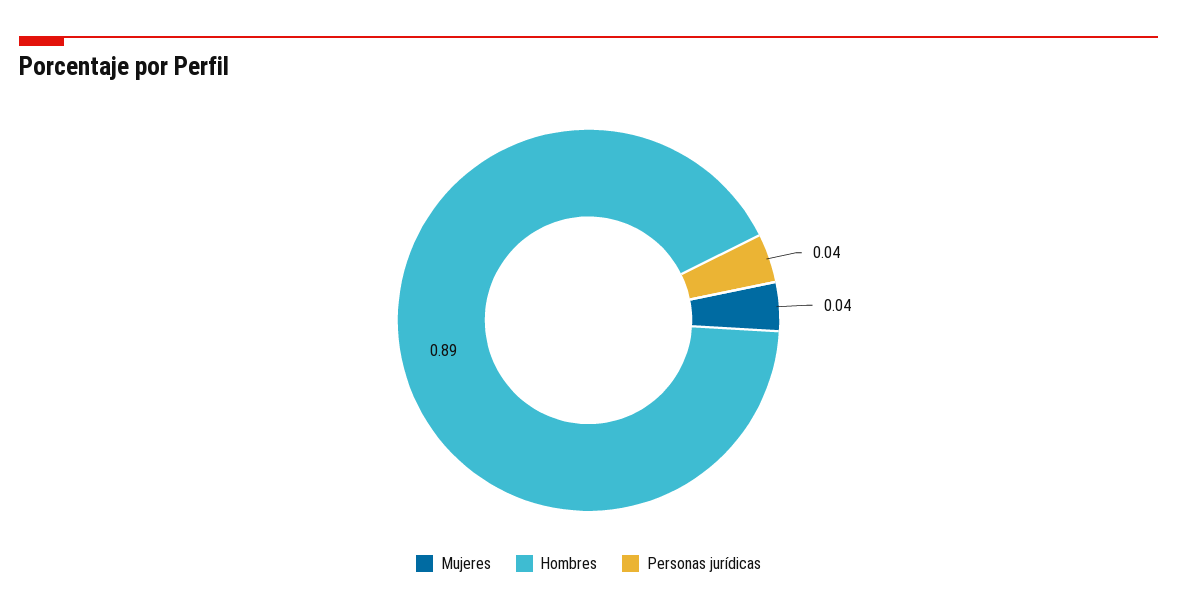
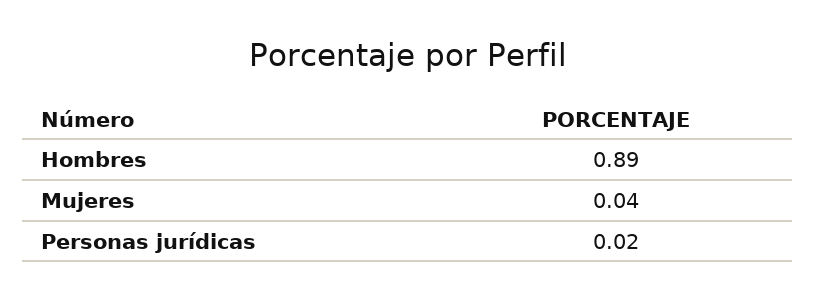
  {
    "Mujeres": 0.04,
    "Hombres": 0.89,
-   "Personas jurídicas": 0.04
+   "Personas jurídicas": 0.02
  }

